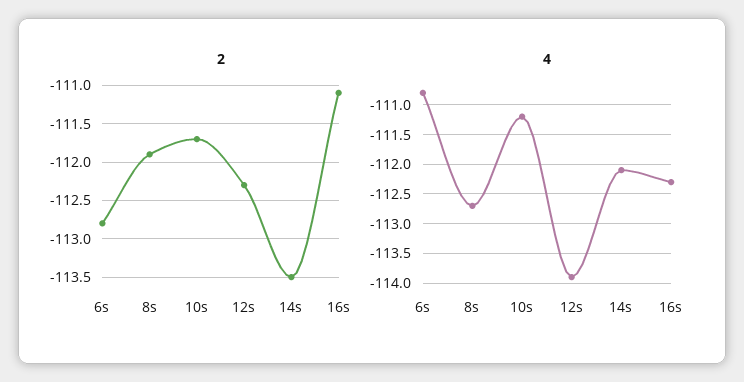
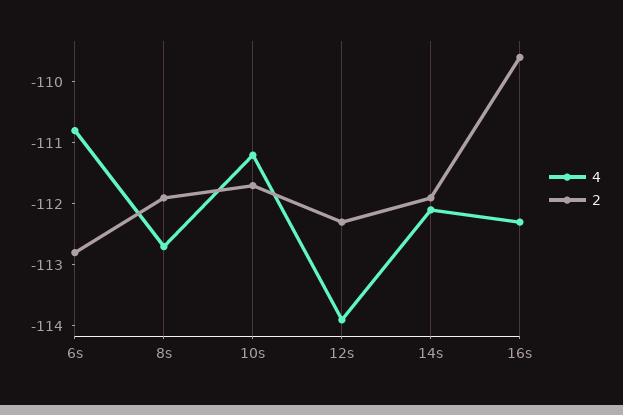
  {
    "2": {
      "6s": -112.8,
      "8s": -111.9,
      "10s": -111.7,
      "12s": -112.3,
-     "14s": -113.5,
+     "14s": -112,
-     "16s": -111.1
+     "16s": -109.5
    },
    "4": {
      "6s": -111,
      "8s": -112.5,
      "10s": -111,
      "12s": -114,
      "14s": -112,
      "16s": -112.5
    }
  }

